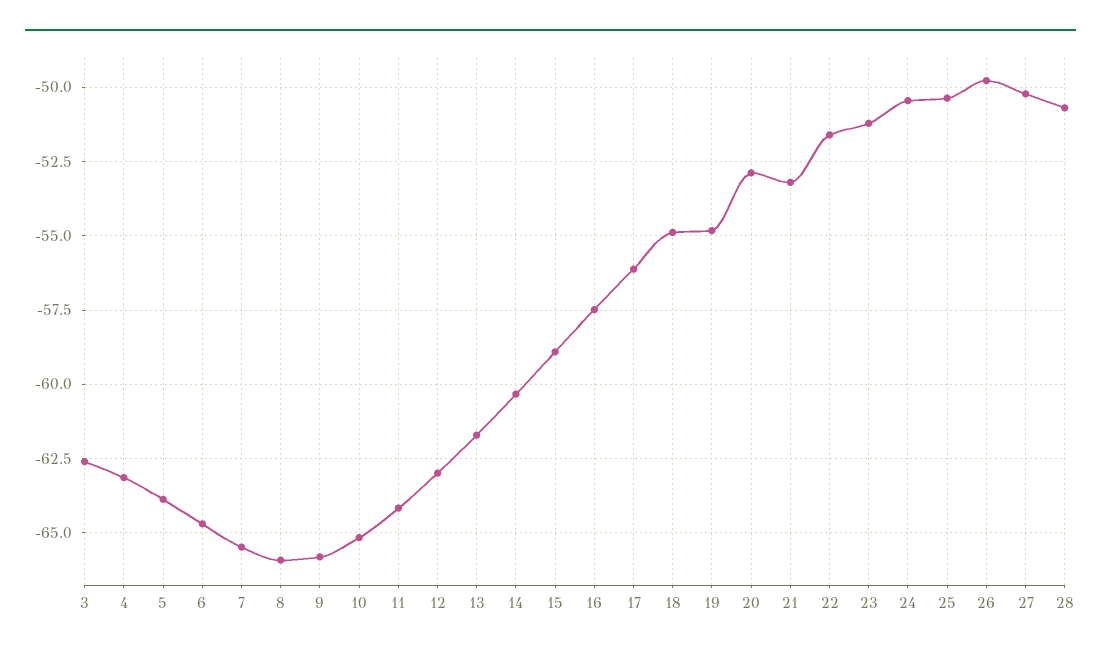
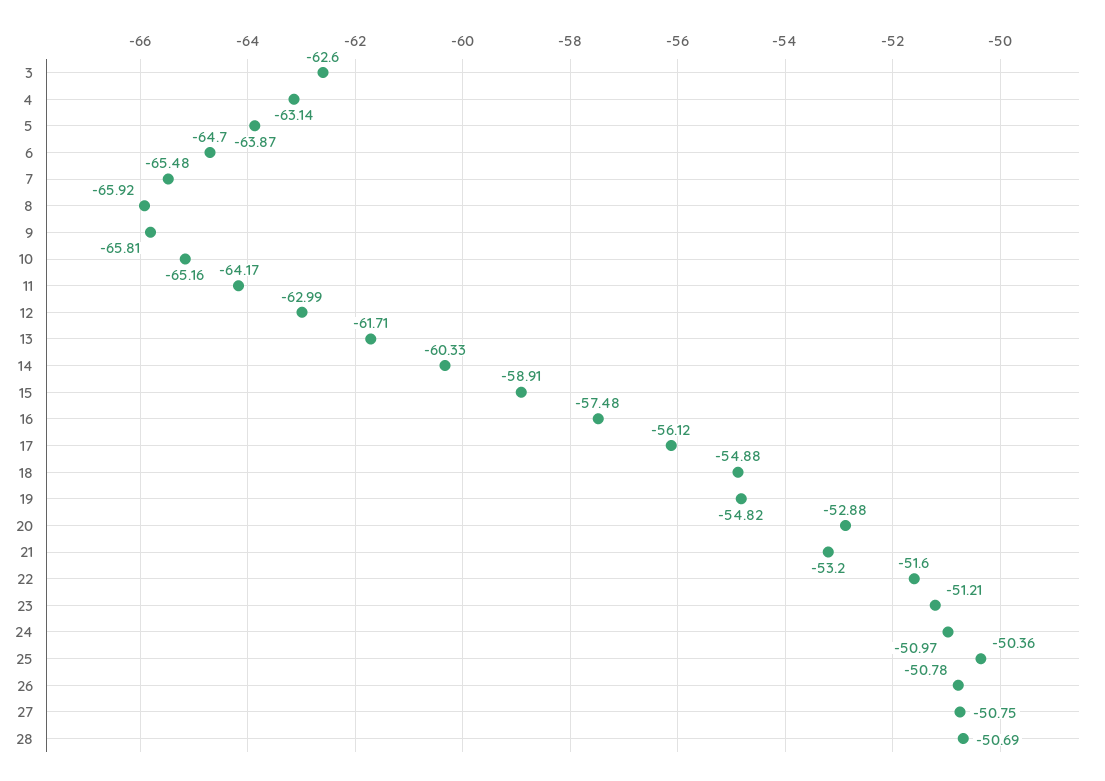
  {
    "3": -62.6,
    "4": -63.14,
    "5": -63.87,
    "6": -64.7,
    "7": -65.48,
    "8": -65.92,
    "9": -65.81,
    "10": -65.16,
    "11": -64.17,
    "12": -62.99,
    "13": -61.71,
    "14": -60.33,
    "15": -58.91,
    "16": -57.48,
    "17": -56.12,
    "18": -54.88,
    "19": -54.82,
    "20": -52.88,
    "21": -53.2,
    "22": -51.6,
    "23": -51.21,
-   "24": -50.5,
+   "24": -50.97,
    "25": -50.36,
-   "26": -49.75,
+   "26": -50.78,
-   "27": -50.25,
+   "27": -50.75,
    "28": -50.69
  }

